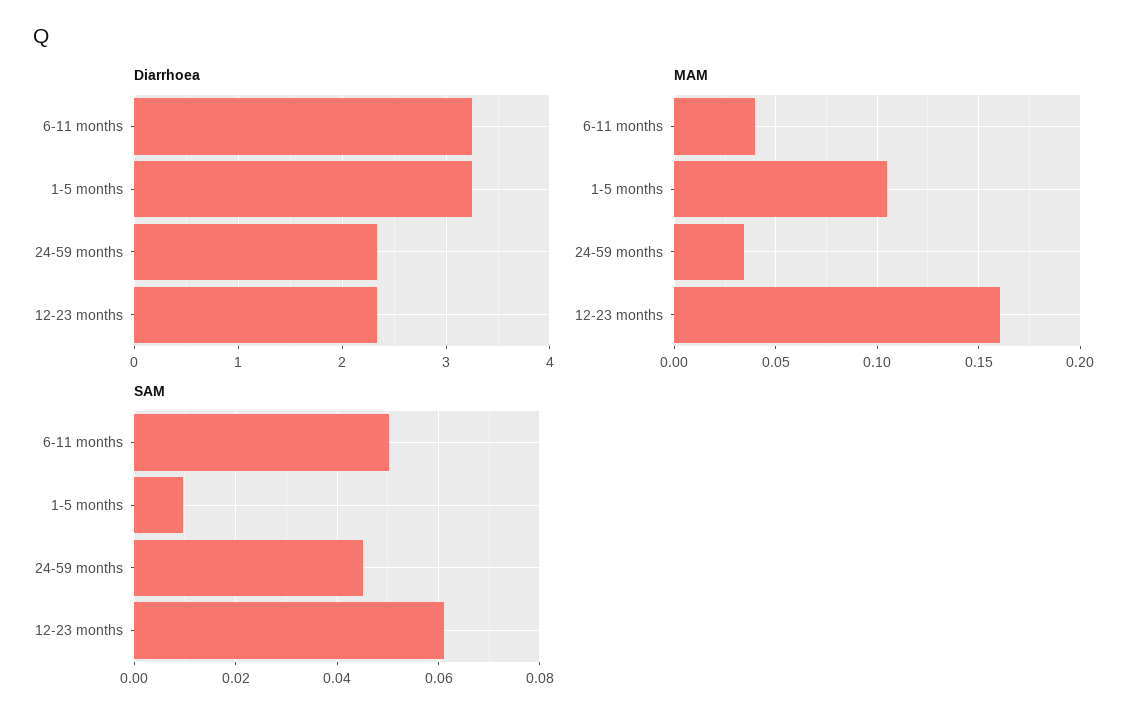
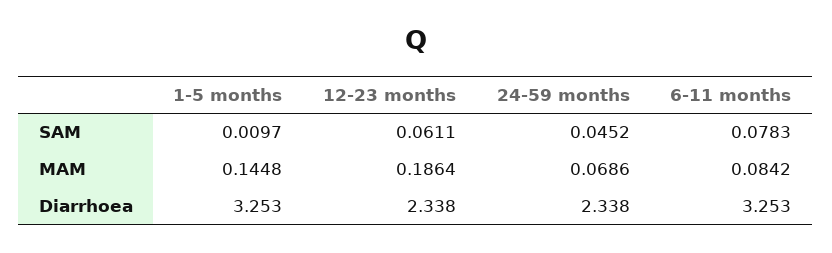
  {
    "Diarrhoea": {
      "6-11 months": 3.253,
      "1-5 months": 3.253,
      "24-59 months": 2.338,
      "12-23 months": 2.338
    },
    "MAM": {
-     "6-11 months": 0.04,
+     "6-11 months": 0.0842,
-     "1-5 months": 0.105,
+     "1-5 months": 0.1448,
-     "24-59 months": 0.035,
+     "24-59 months": 0.0686,
-     "12-23 months": 0.16
+     "12-23 months": 0.1864
    },
    "SAM": {
-     "6-11 months": 0.05,
+     "6-11 months": 0.0783,
      "1-5 months": 0.0097,
      "24-59 months": 0.0452,
      "12-23 months": 0.0611
    }
  }

